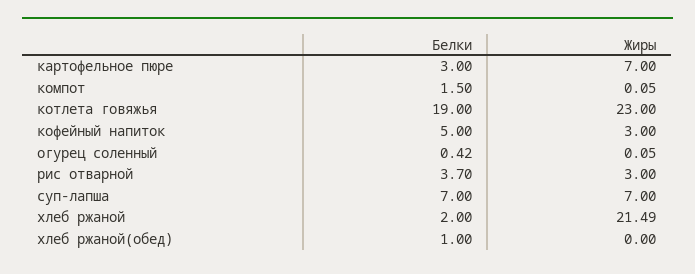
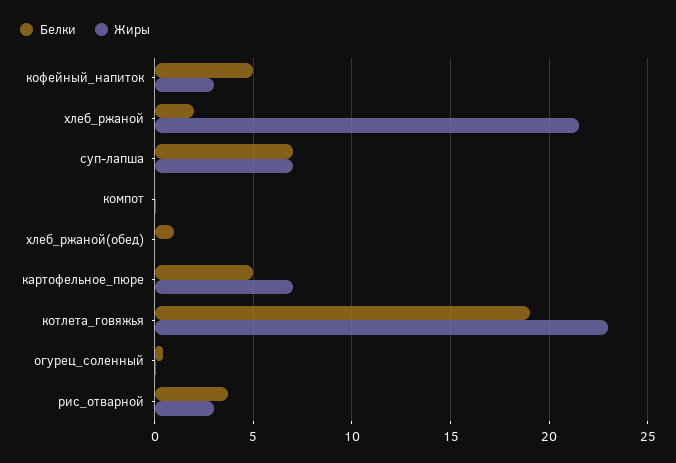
  {
    "Белки": {
-     "картофельное пюре": 3,
+     "картофельное пюре": 5,
-     "компот": 1.5,
+     "компот": 0,
      "котлета говяжья": 19,
      "кофейный напиток": 5,
      "огурец соленный": 0.42,
      "рис отварной": 3.7,
      "суп-лапша": 7,
      "хлеб ржаной": 2,
      "хлеб ржаной(обед)": 1
    },
    "Жиры": {
      "картофельное пюре": 7,
      "компот": 0.05,
      "котлета говяжья": 23,
      "кофейный напиток": 3,
      "огурец соленный": 0.05,
      "рис отварной": 3,
      "суп-лапша": 7,
      "хлеб ржаной": 21.49,
      "хлеб ржаной(обед)": 0
    }
  }

